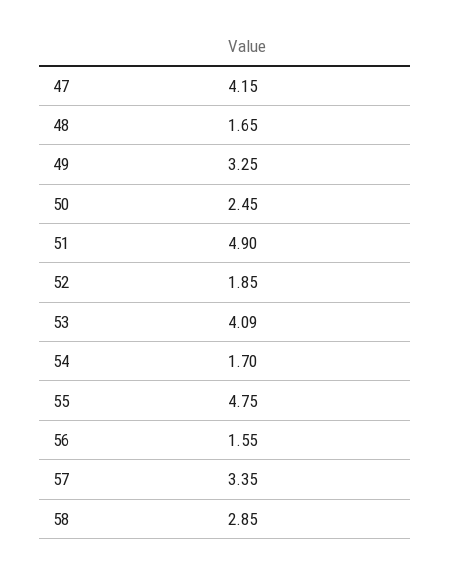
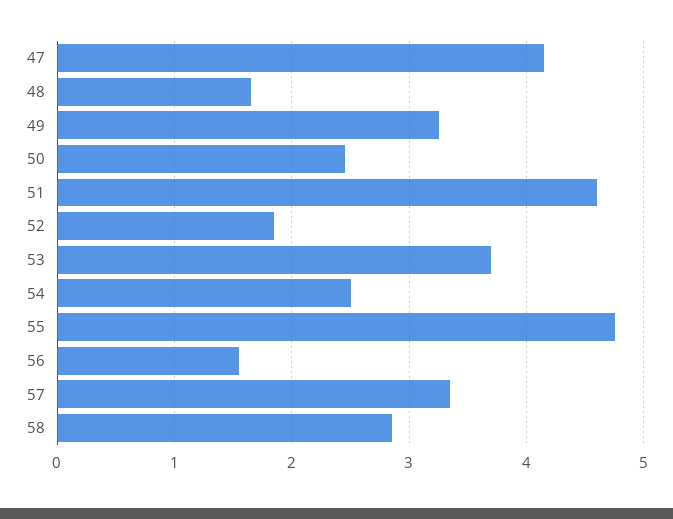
  {
    "47": 4.15,
    "48": 1.65,
    "49": 3.25,
    "50": 2.45,
-   "51": 4.9,
+   "51": 4.6,
    "52": 1.85,
-   "53": 4.09,
+   "53": 3.7,
-   "54": 1.7,
+   "54": 2.5,
    "55": 4.75,
    "56": 1.55,
    "57": 3.35,
    "58": 2.85
  }

